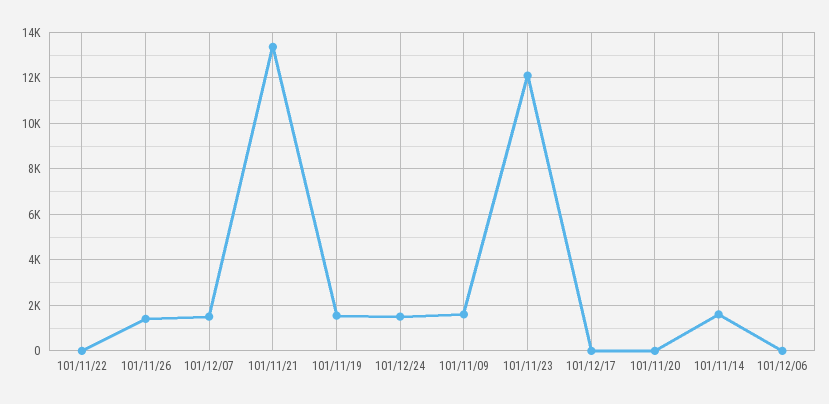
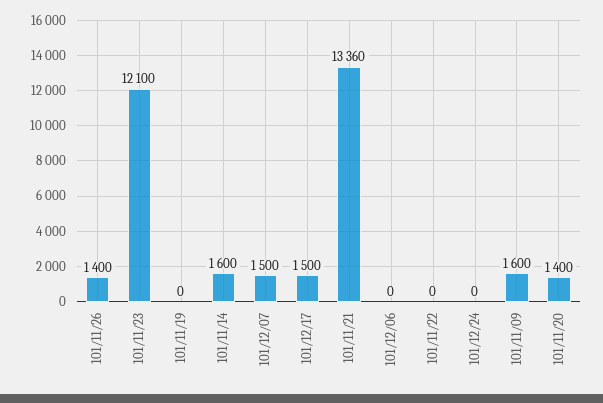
  {
    "101/11/22": 0,
    "101/11/26": 1400,
    "101/12/07": 1500,
    "101/11/21": 13360,
-   "101/11/19": 1500,
+   "101/11/19": 0,
-   "101/12/24": 1500,
+   "101/12/24": 0,
    "101/11/09": 1600,
    "101/11/23": 12100,
-   "101/12/17": 0,
+   "101/12/17": 1500,
-   "101/11/20": 0,
+   "101/11/20": 1400,
    "101/11/14": 1600,
    "101/12/06": 0
  }

